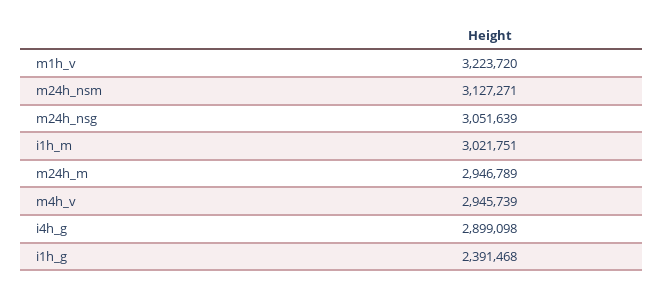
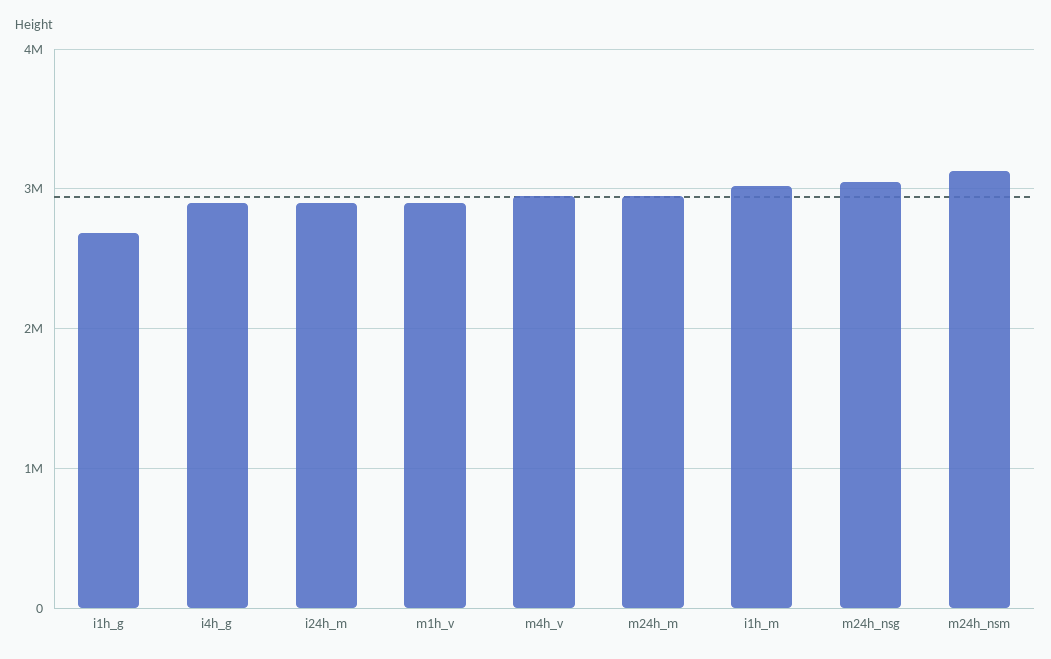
  {
-   "m1h_v": 3223720,
+   "m1h_v": 2900000,
    "m24h_nsm": 3127271,
    "m24h_nsg": 3051639,
    "i1h_m": 3021751,
    "m24h_m": 2946789,
    "m4h_v": 2945739,
    "i4h_g": 2899098,
-   "i1h_g": 2391468
+   "i1h_g": 2700000,
+   "i24h_m": 2900000
  }

